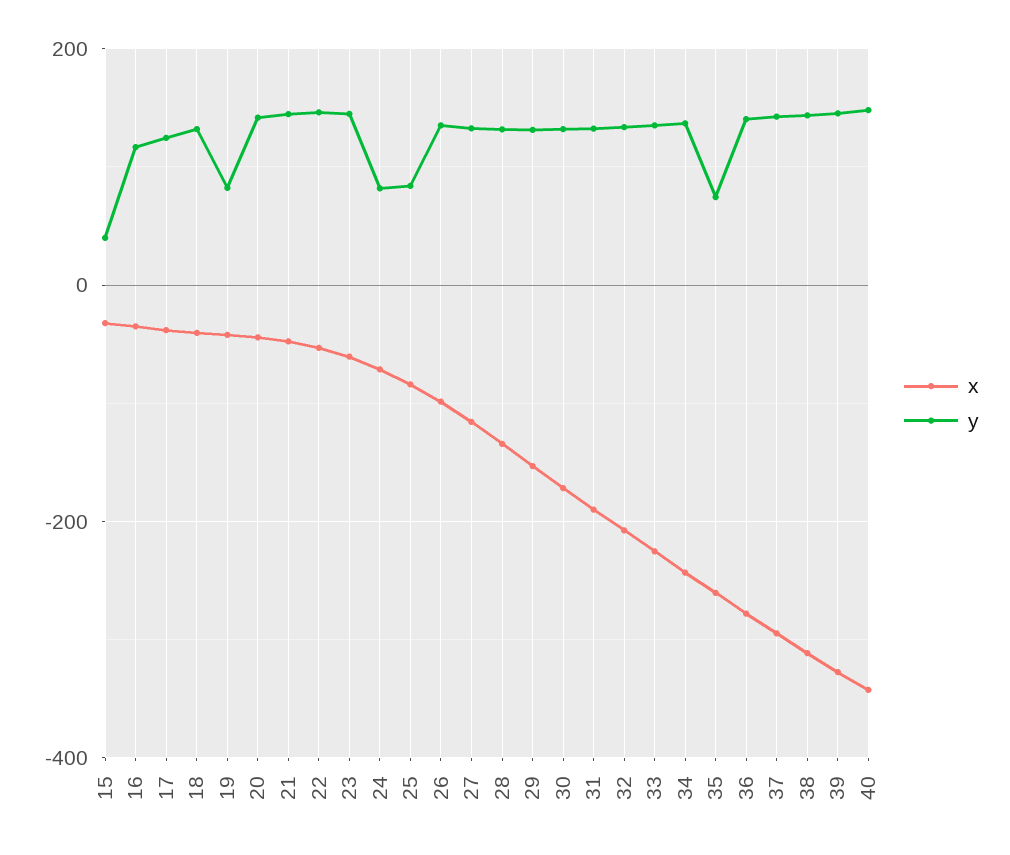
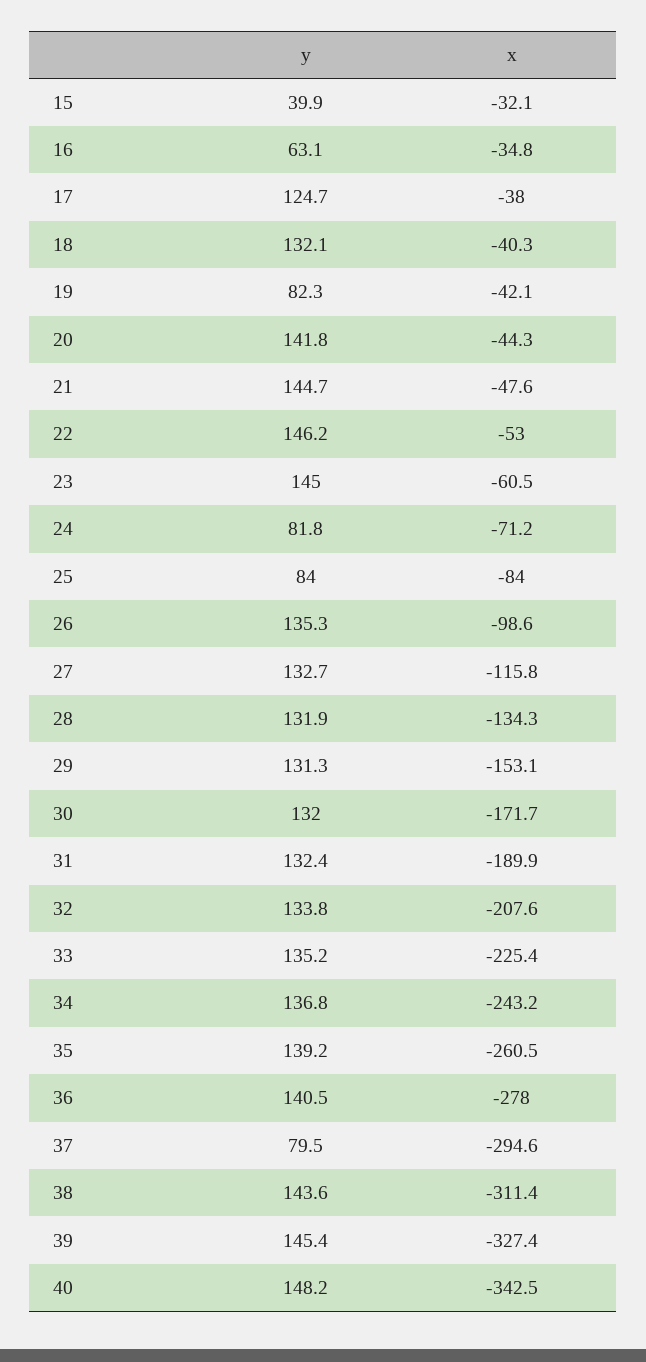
  {
    "x": {
      "15": -32.1,
      "16": -34.8,
      "17": -38,
      "18": -40.3,
      "19": -42.1,
      "20": -44.3,
      "21": -47.6,
      "22": -53,
      "23": -60.5,
      "24": -71.2,
      "25": -84,
      "26": -98.6,
      "27": -115.8,
      "28": -134.3,
      "29": -153.1,
      "30": -171.7,
      "31": -189.9,
      "32": -207.6,
      "33": -225.4,
      "34": -243.2,
      "35": -260.5,
      "36": -278,
      "37": -294.6,
      "38": -311.4,
      "39": -327.4,
      "40": -342.5
    },
    "y": {
      "15": 39.9,
-     "16": 120,
+     "16": 63.1,
      "17": 124.7,
      "18": 132.1,
      "19": 82.3,
      "20": 141.8,
      "21": 144.7,
      "22": 146.2,
      "23": 145,
      "24": 81.8,
      "25": 84,
      "26": 135.3,
      "27": 132.7,
      "28": 131.9,
      "29": 131.3,
      "30": 132,
      "31": 132.4,
      "32": 133.8,
      "33": 135.2,
      "34": 136.8,
-     "35": 80,
+     "35": 139.2,
      "36": 140.5,
-     "37": 140,
+     "37": 79.5,
      "38": 143.6,
      "39": 145.4,
      "40": 148.2
    }
  }

